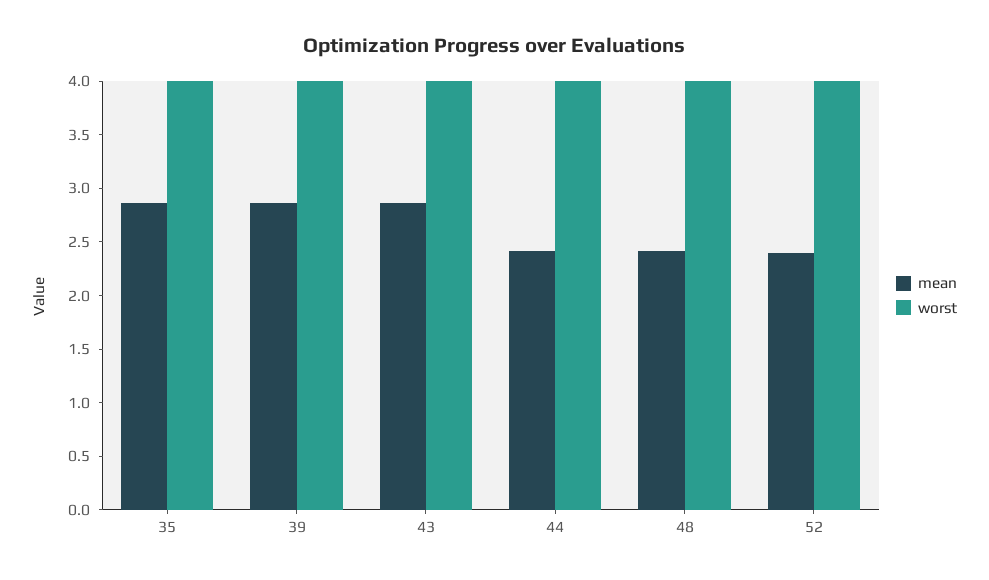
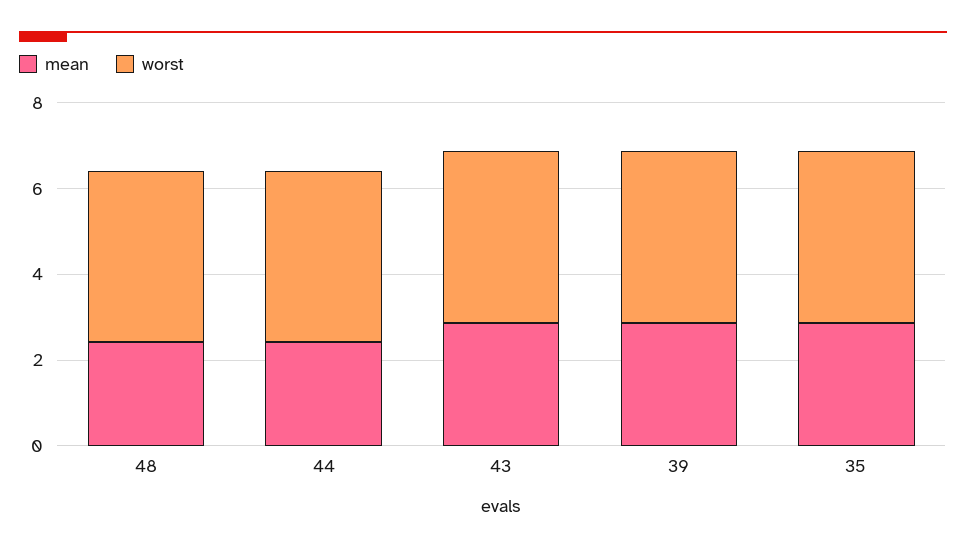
  {
    "mean": {
      "35": 2.9,
      "39": 2.9,
      "43": 2.9,
      "44": 2.4,
-     "48": 2.4,
+     "48": 2.4
-     "52": 2.4
    },
    "worst": {
      "35": 4,
      "39": 4,
      "43": 4,
      "44": 4,
-     "48": 4,
+     "48": 4
-     "52": 4
    }
  }

